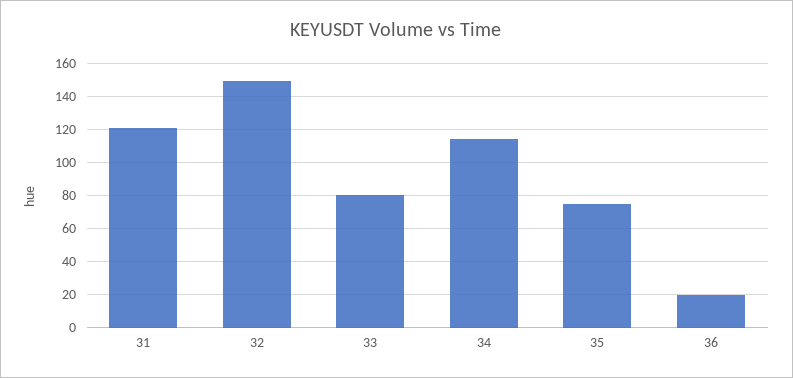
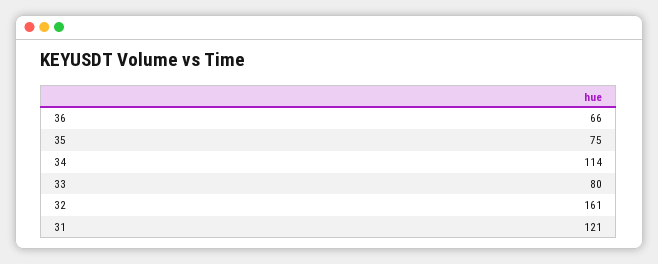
  {
    "31": 121,
-   "32": 150,
+   "32": 161,
    "33": 80,
    "34": 114,
    "35": 75,
-   "36": 20
+   "36": 66
  }

